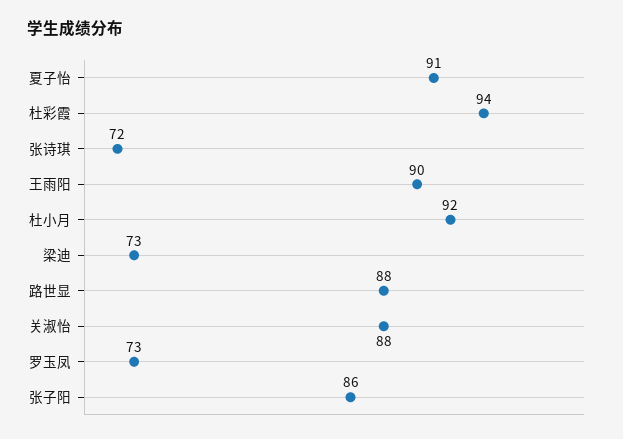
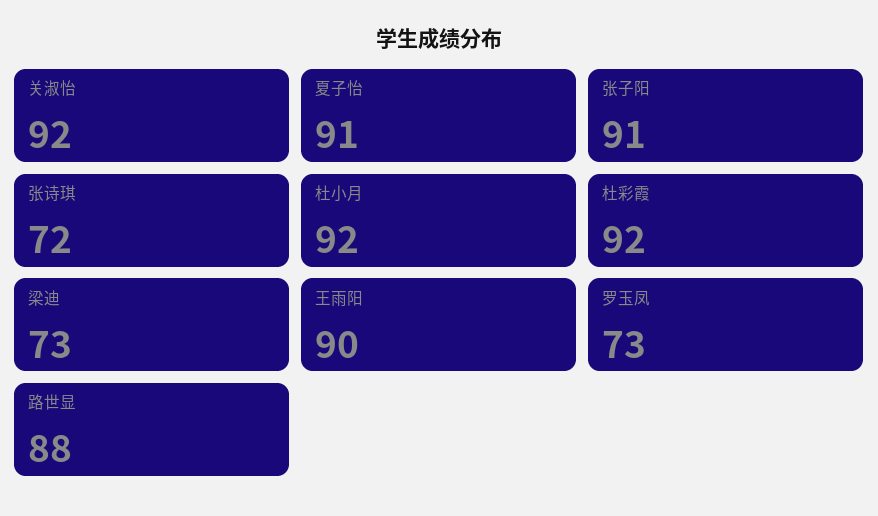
  {
    "夏子怡": 91,
-   "杜彩霞": 94,
+   "杜彩霞": 92,
    "张诗琪": 72,
    "王雨阳": 90,
    "杜小月": 92,
    "梁迪": 73,
    "路世显": 88,
-   "关淑怡": 88,
+   "关淑怡": 92,
    "罗玉凤": 73,
-   "张子阳": 86
+   "张子阳": 91
  }

